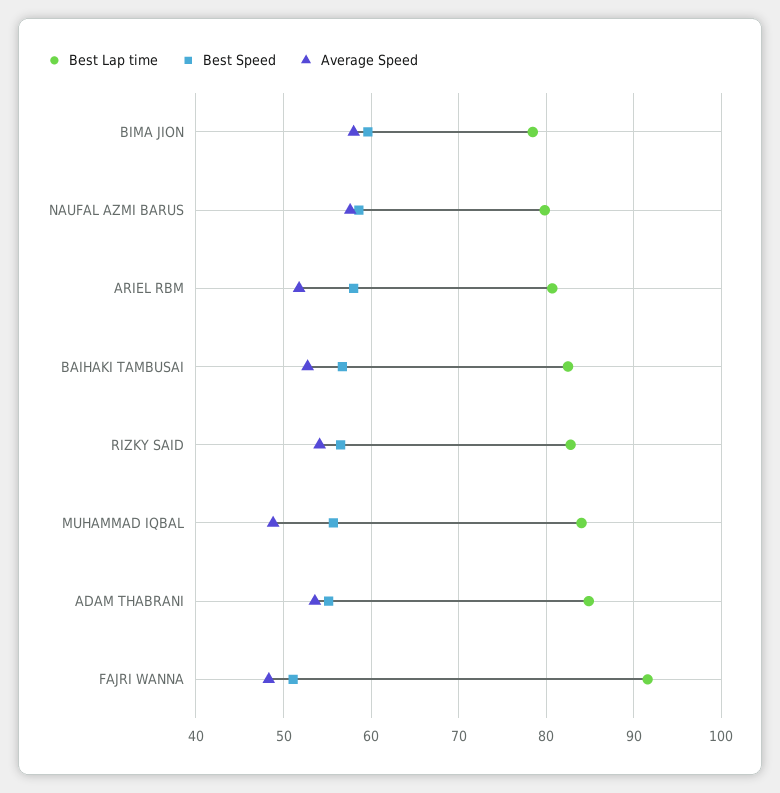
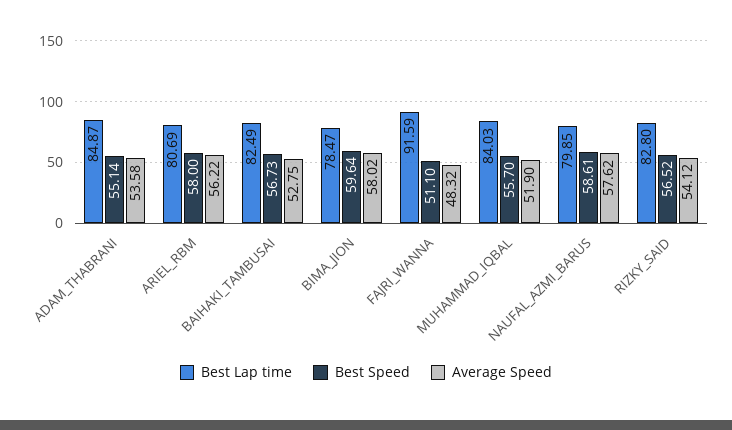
  {
    "Best Lap time": {
      "BIMA JION": 78.47,
      "NAUFAL AZMI BARUS": 79.85,
      "ARIEL RBM": 80.69,
      "BAIHAKI TAMBUSAI": 82.49,
      "RIZKY SAID": 82.8,
      "MUHAMMAD IQBAL": 84.03,
      "ADAM THABRANI": 84.87,
      "FAJRI WANNA": 91.59
    },
    "Best Speed": {
      "BIMA JION": 59.64,
      "NAUFAL AZMI BARUS": 58.61,
      "ARIEL RBM": 58,
      "BAIHAKI TAMBUSAI": 56.73,
      "RIZKY SAID": 56.52,
      "MUHAMMAD IQBAL": 55.7,
      "ADAM THABRANI": 55.14,
      "FAJRI WANNA": 51.1
    },
    "Average Speed": {
      "BIMA JION": 58.02,
      "NAUFAL AZMI BARUS": 57.62,
-     "ARIEL RBM": 52,
+     "ARIEL RBM": 56.22,
      "BAIHAKI TAMBUSAI": 52.75,
      "RIZKY SAID": 54.12,
-     "MUHAMMAD IQBAL": 49,
+     "MUHAMMAD IQBAL": 51.9,
      "ADAM THABRANI": 53.58,
      "FAJRI WANNA": 48.32
    }
  }

